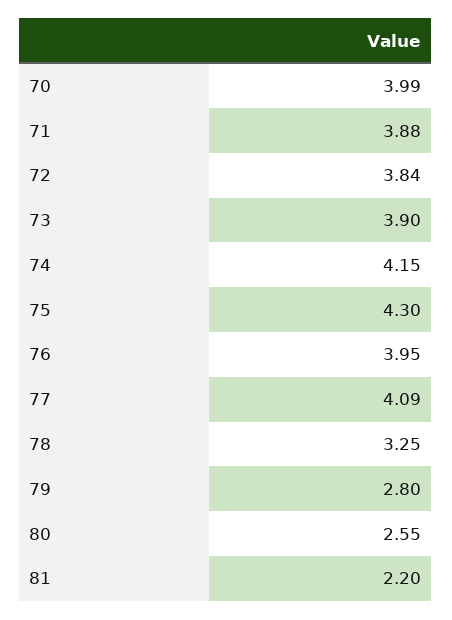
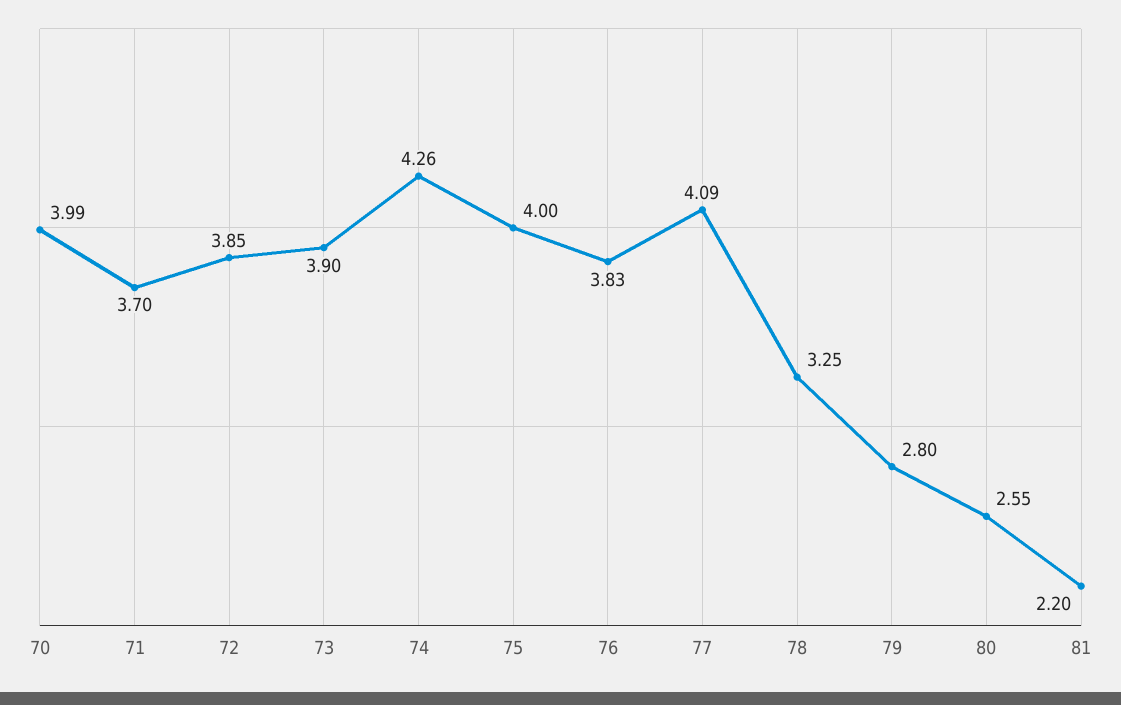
  {
    "70": 3.99,
-   "71": 3.88,
+   "71": 3.7,
-   "72": 3.84,
+   "72": 3.85,
    "73": 3.9,
-   "74": 4.15,
+   "74": 4.26,
-   "75": 4.3,
+   "75": 4,
-   "76": 3.95,
+   "76": 3.83,
    "77": 4.09,
    "78": 3.25,
    "79": 2.8,
    "80": 2.55,
    "81": 2.2
  }

